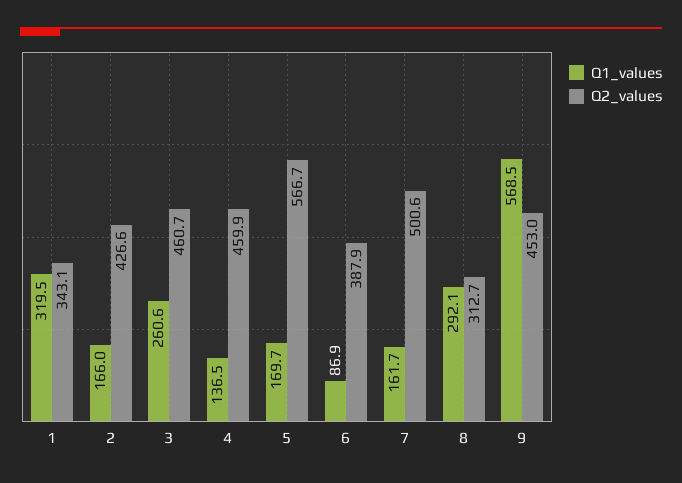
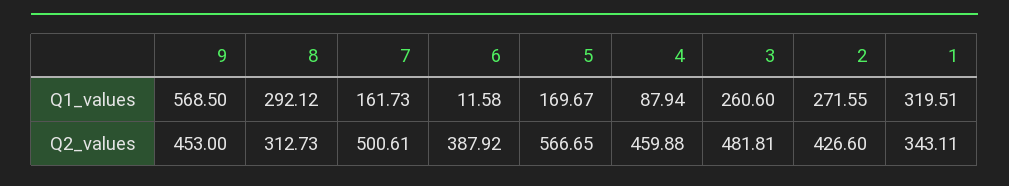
  {
    "Q1_values": {
      "1": 319.51,
-     "2": 166,
+     "2": 271.55,
      "3": 260.6,
-     "4": 136.5,
+     "4": 87.94,
      "5": 169.67,
-     "6": 86.9,
+     "6": 11.58,
      "7": 161.73,
      "8": 292.12,
      "9": 568.5
    },
    "Q2_values": {
      "1": 343.11,
      "2": 426.6,
-     "3": 460.7,
+     "3": 481.81,
      "4": 459.88,
      "5": 566.65,
      "6": 387.92,
      "7": 500.61,
      "8": 312.73,
      "9": 453
    }
  }

